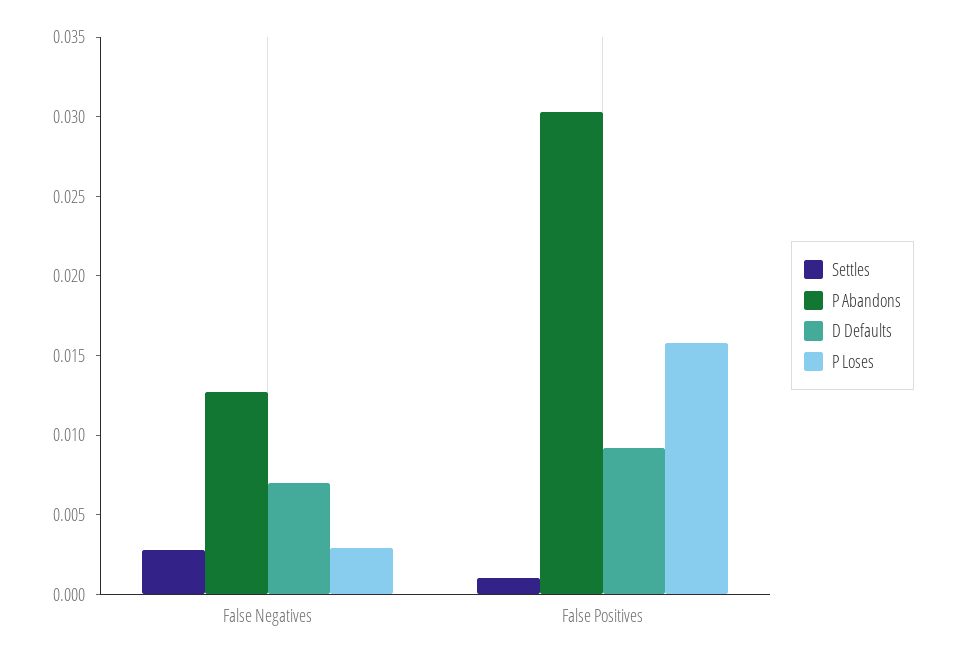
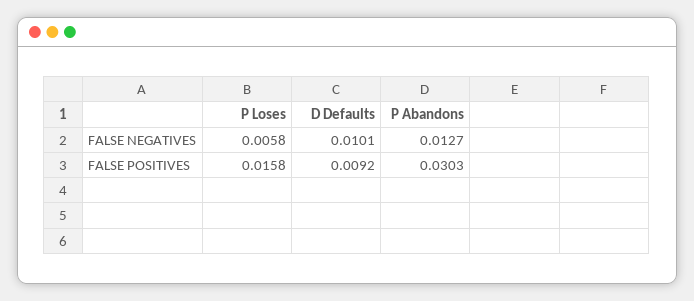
  {
-   "Settles": {
-     "False Negatives": 0.003,
-     "False Positives": 0.001
-   },
    "P Abandons": {
      "False Negatives": 0.0127,
      "False Positives": 0.0303
    },
    "D Defaults": {
-     "False Negatives": 0.007,
+     "False Negatives": 0.0101,
      "False Positives": 0.0092
    },
    "P Loses": {
-     "False Negatives": 0.003,
+     "False Negatives": 0.0058,
      "False Positives": 0.0158
    }
  }

